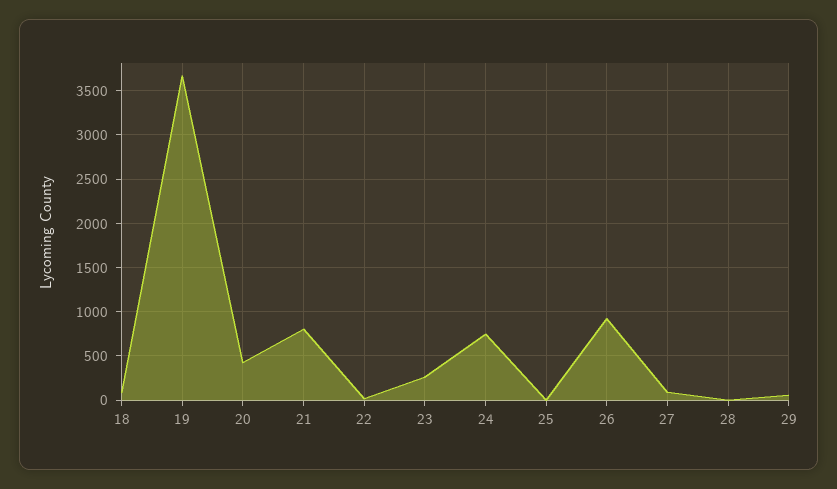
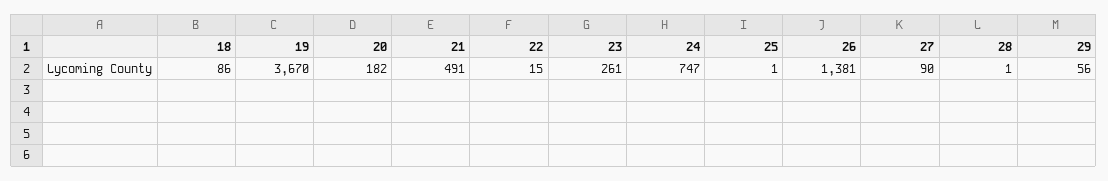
  {
    "18": 86,
    "19": 3670,
-   "20": 400,
+   "20": 182,
-   "21": 800,
+   "21": 491,
    "22": 15,
    "23": 261,
    "24": 747,
    "25": 1,
-   "26": 900,
+   "26": 1381,
    "27": 90,
    "28": 1,
    "29": 56
  }

